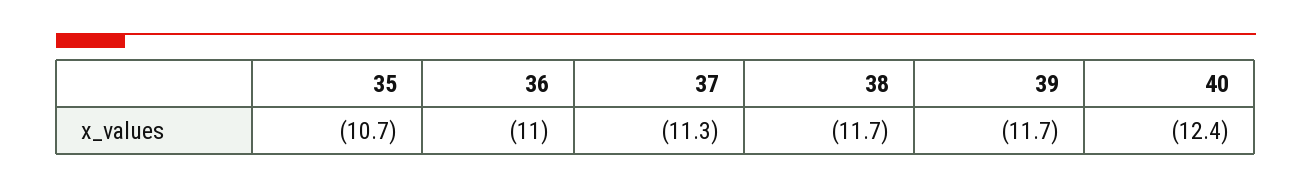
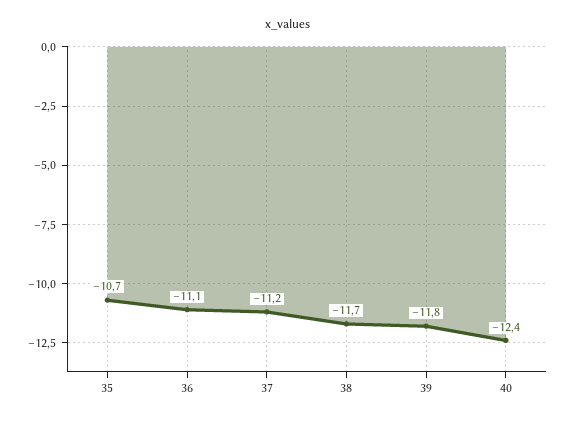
  {
    "35": -10.7,
-   "36": -11,
+   "36": -11.1,
-   "37": -11.3,
+   "37": -11.2,
    "38": -11.7,
-   "39": -11.7,
+   "39": -11.8,
    "40": -12.4
  }

